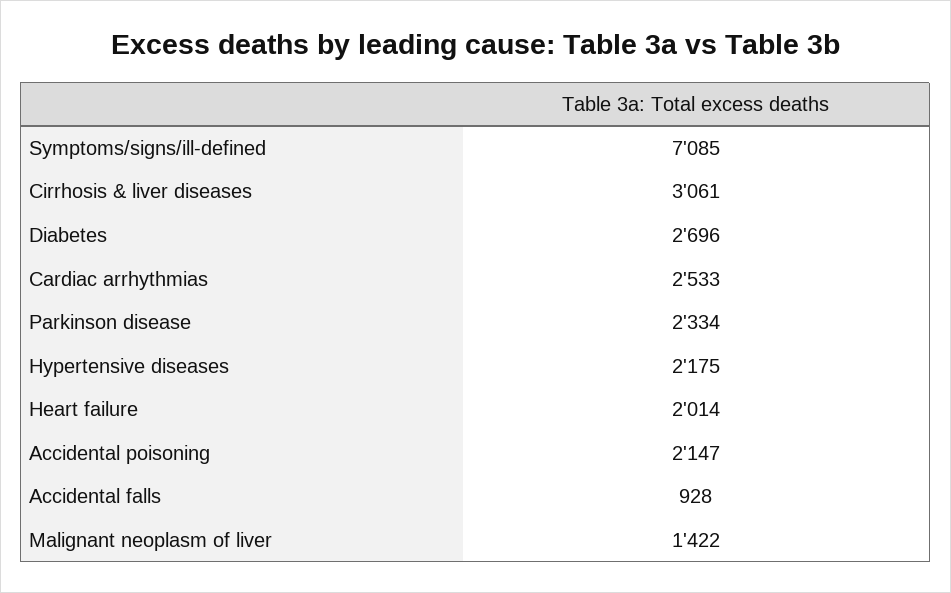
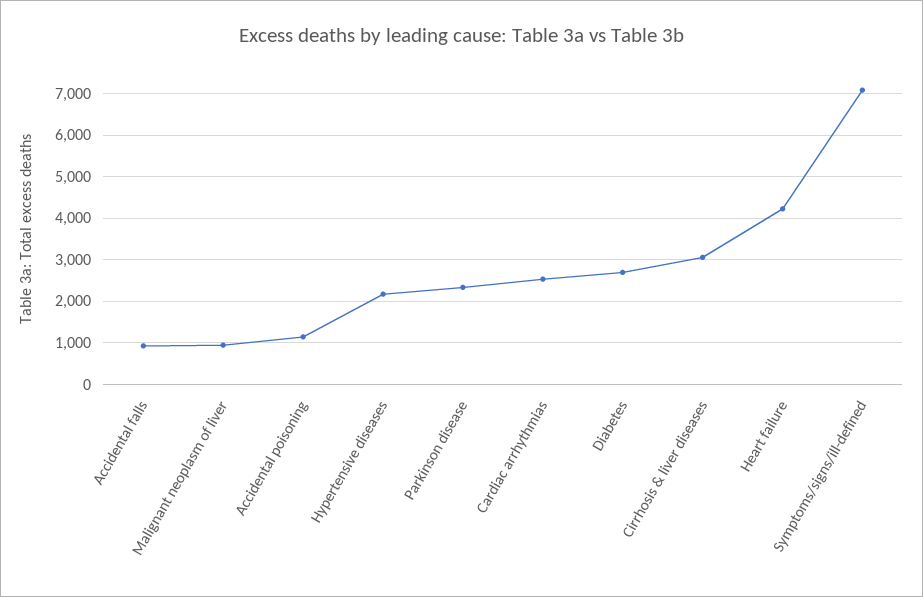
  {
    "Symptoms/signs/ill-defined": 7085,
    "Cirrhosis & liver diseases": 3061,
    "Diabetes": 2696,
    "Cardiac arrhythmias": 2533,
    "Parkinson disease": 2334,
    "Hypertensive diseases": 2175,
-   "Heart failure": 2014,
+   "Heart failure": 4200,
-   "Accidental poisoning": 2147,
+   "Accidental poisoning": 1200,
    "Accidental falls": 928,
-   "Malignant neoplasm of liver": 1422
+   "Malignant neoplasm of liver": 1000
  }

